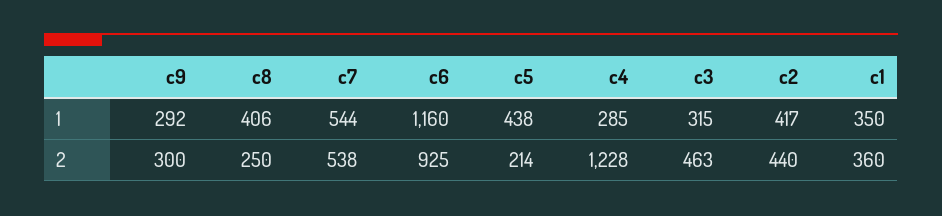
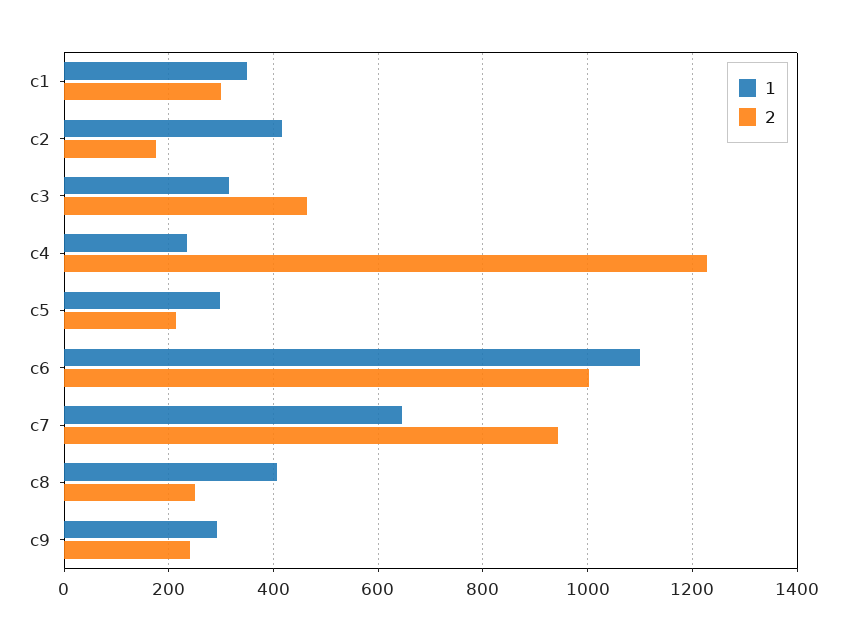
  {
    "1": {
      "c9": 292,
      "c8": 406,
-     "c7": 544,
+     "c7": 640,
-     "c6": 1160,
+     "c6": 1100,
-     "c5": 438,
+     "c5": 300,
-     "c4": 285,
+     "c4": 240,
      "c3": 315,
      "c2": 417,
      "c1": 350
    },
    "2": {
-     "c9": 300,
+     "c9": 240,
      "c8": 250,
-     "c7": 538,
+     "c7": 940,
-     "c6": 925,
+     "c6": 1000,
      "c5": 214,
      "c4": 1228,
      "c3": 463,
-     "c2": 440,
+     "c2": 180,
-     "c1": 360
+     "c1": 300
    }
  }

